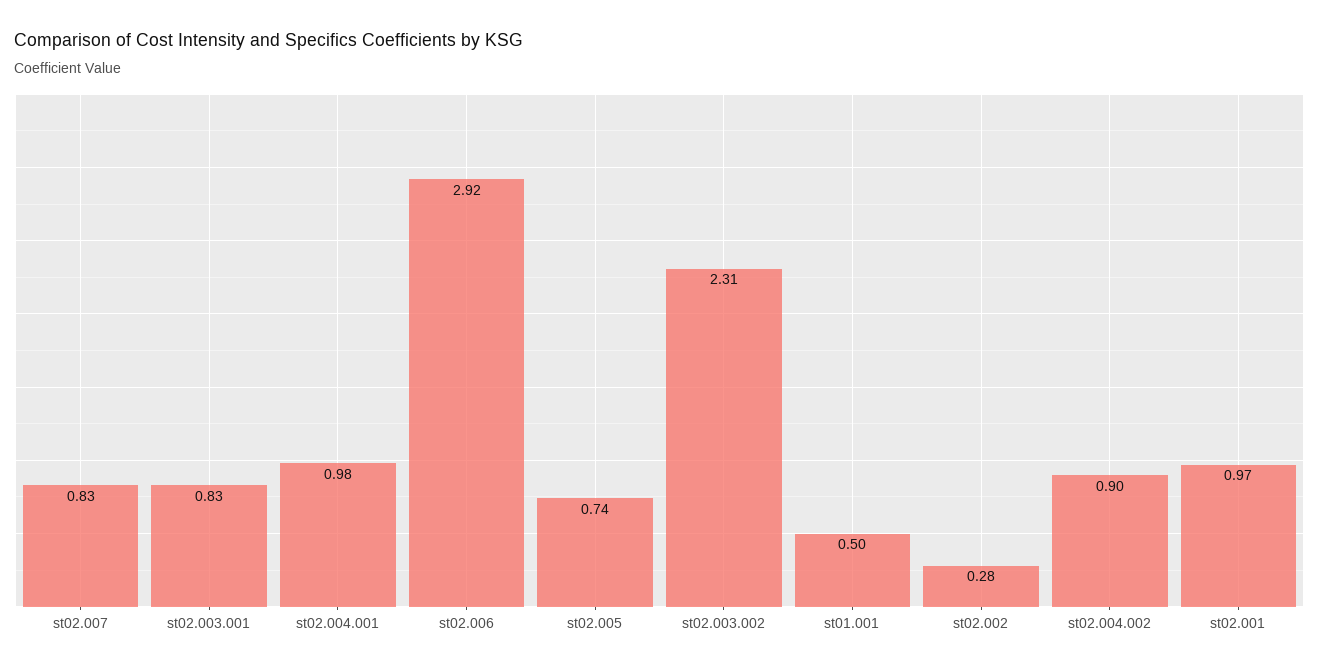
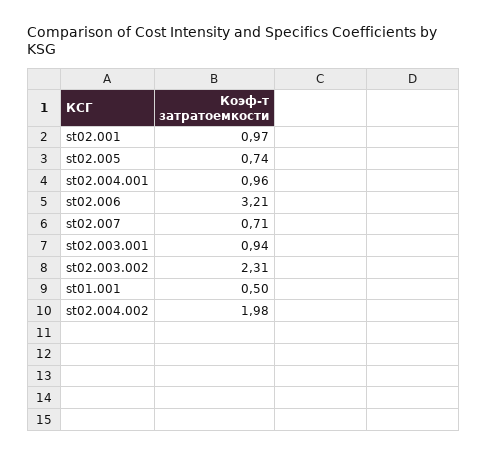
  {
-   "st02.007": 0.83,
+   "st02.007": 0.71,
-   "st02.003.001": 0.83,
+   "st02.003.001": 0.94,
-   "st02.004.001": 0.98,
+   "st02.004.001": 0.96,
-   "st02.006": 2.92,
+   "st02.006": 3.21,
    "st02.005": 0.74,
    "st02.003.002": 2.31,
    "st01.001": 0.5,
-   "st02.002": 0.28,
-   "st02.004.002": 0.9,
+   "st02.004.002": 1.98,
    "st02.001": 0.97
  }

